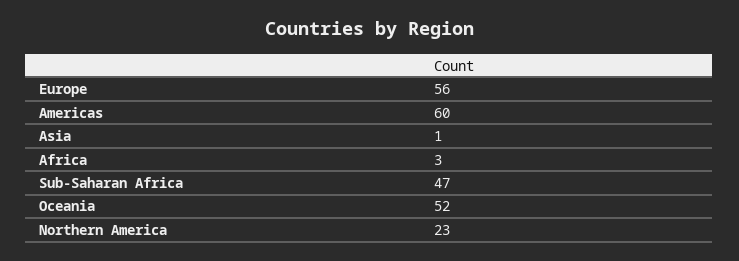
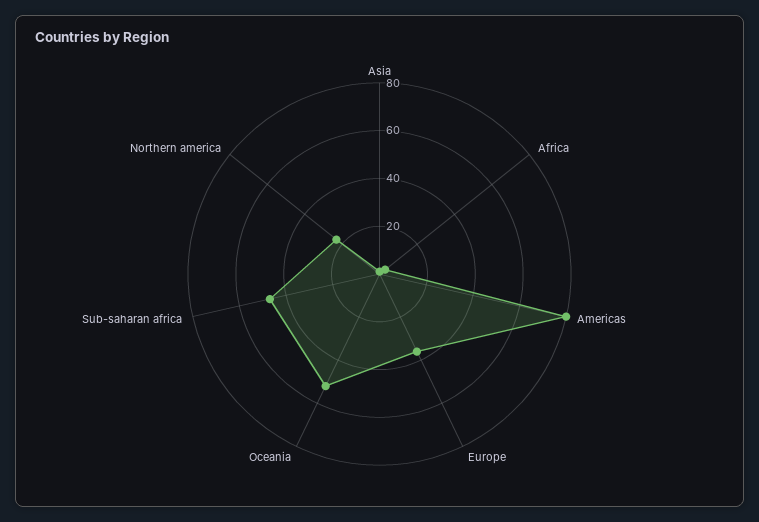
  {
-   "Europe": 56,
+   "Europe": 35,
-   "Americas": 60,
+   "Americas": 80,
    "Asia": 1,
    "Africa": 3,
    "Sub-Saharan Africa": 47,
    "Oceania": 52,
    "Northern America": 23
  }

